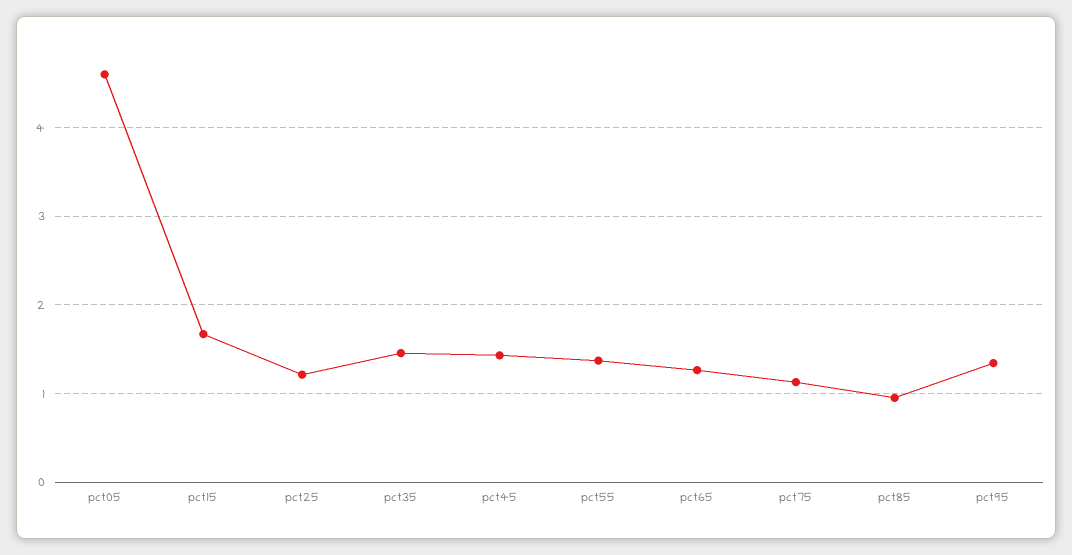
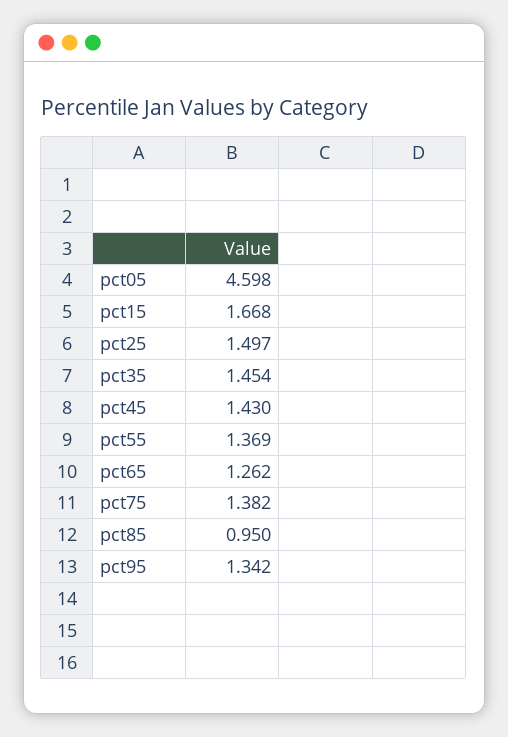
  {
    "pct05": 4.598,
    "pct15": 1.668,
-   "pct25": 1.2,
+   "pct25": 1.497,
    "pct35": 1.454,
    "pct45": 1.43,
    "pct55": 1.369,
    "pct65": 1.262,
-   "pct75": 1.1,
+   "pct75": 1.382,
    "pct85": 0.95,
    "pct95": 1.342
  }

